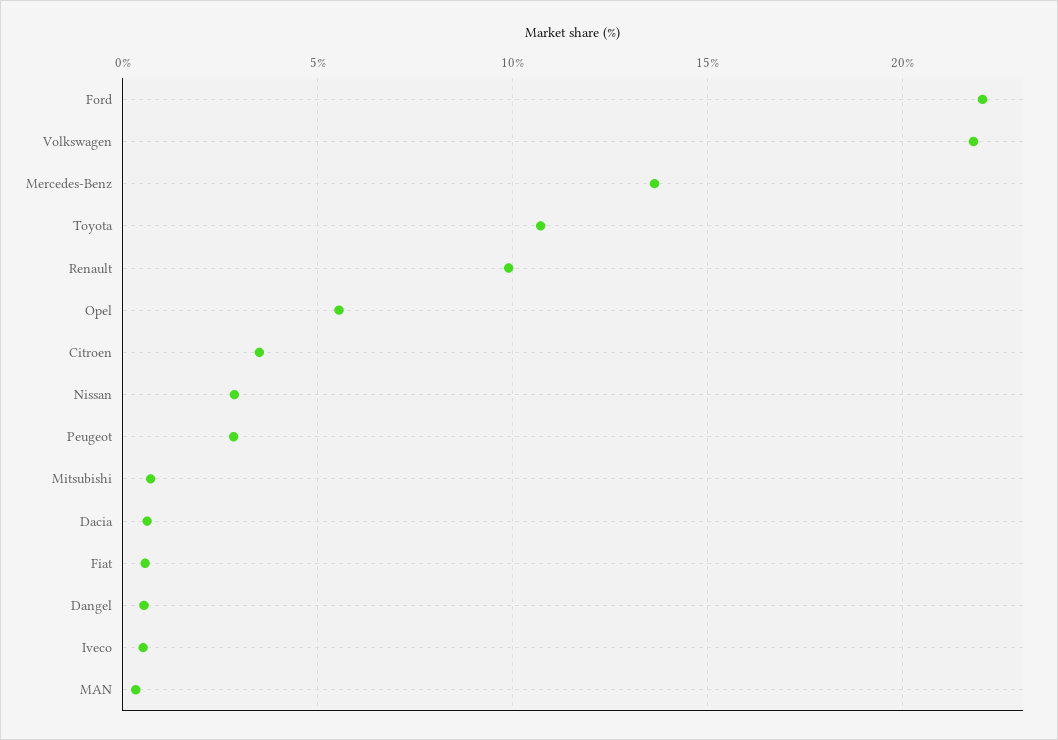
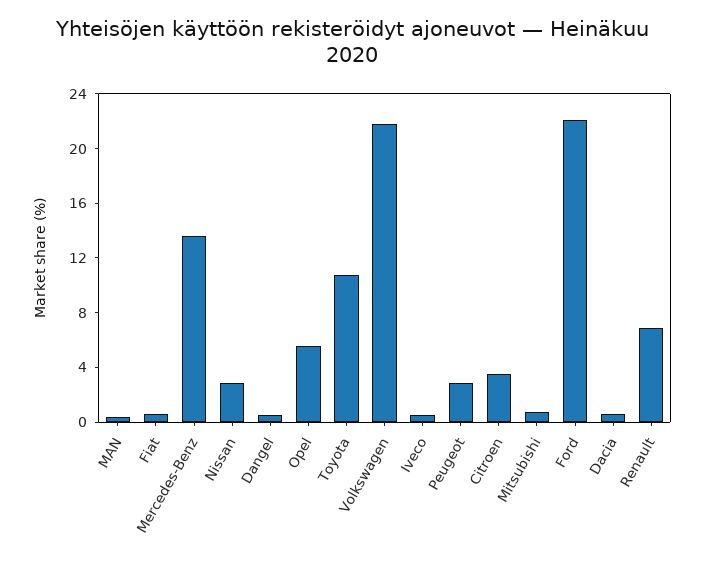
  {
    "Ford": 22,
    "Volkswagen": 22,
    "Mercedes-Benz": 13.5,
    "Toyota": 10.5,
-   "Renault": 10,
+   "Renault": 7,
    "Opel": 5.5,
    "Citroen": 3.5,
    "Nissan": 3,
    "Peugeot": 3,
    "Mitsubishi": 0.5,
    "Dacia": 0.5,
    "Fiat": 0.5,
    "Dangel": 0.5,
    "Iveco": 0.5,
    "MAN": 0.5
  }

